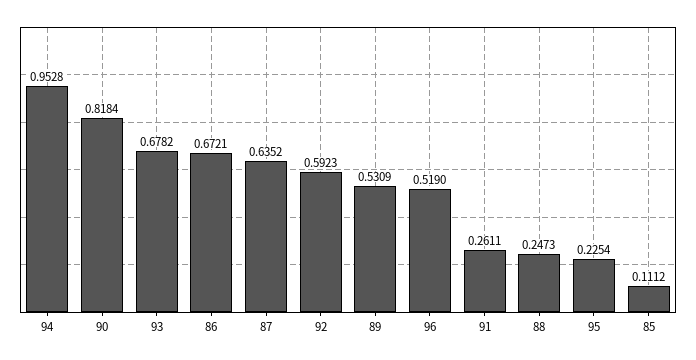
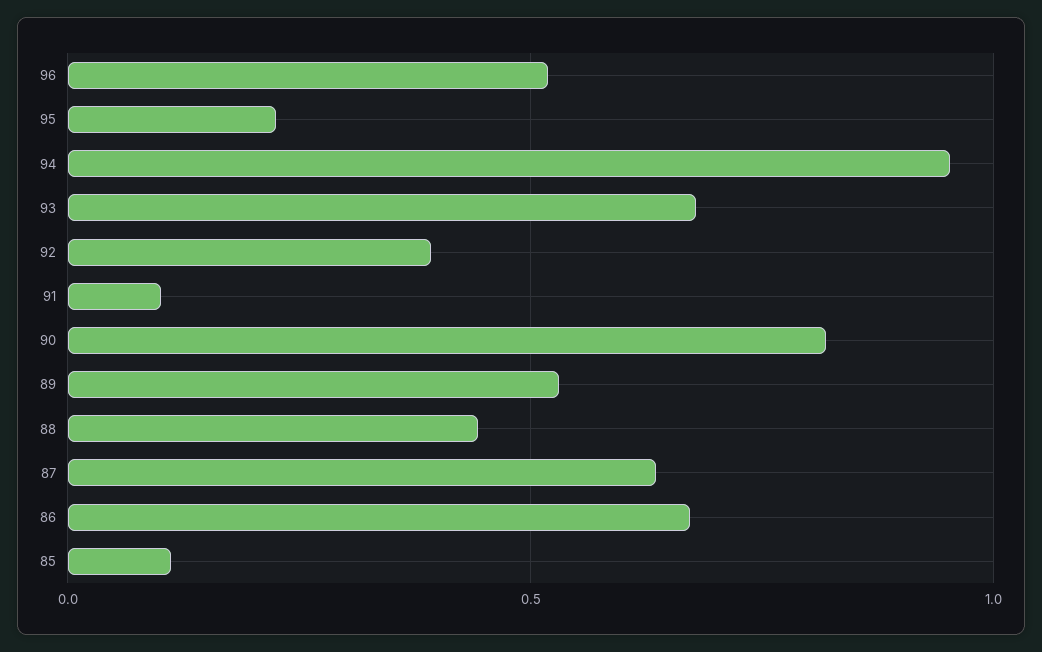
  {
    "94": 0.9528,
    "90": 0.8184,
    "93": 0.6782,
    "86": 0.6721,
    "87": 0.6352,
-   "92": 0.5923,
+   "92": 0.4,
    "89": 0.5309,
    "96": 0.519,
-   "91": 0.2611,
+   "91": 0.1,
-   "88": 0.2473,
+   "88": 0.45,
    "95": 0.2254,
    "85": 0.1112
  }

